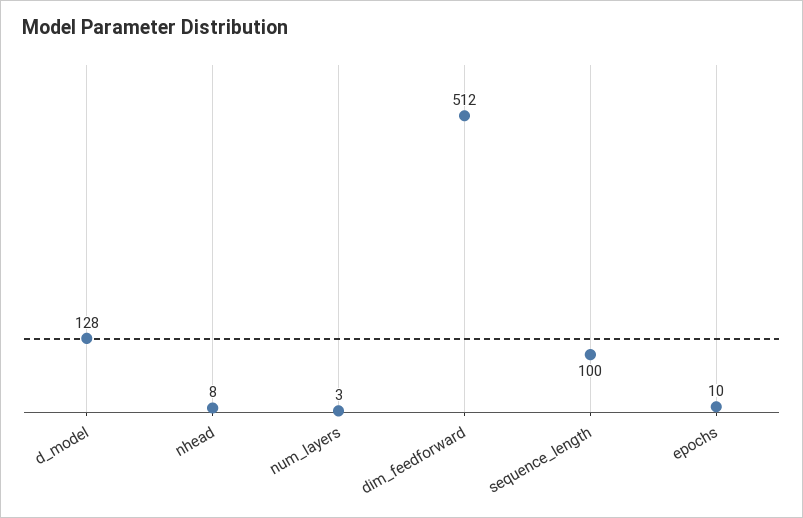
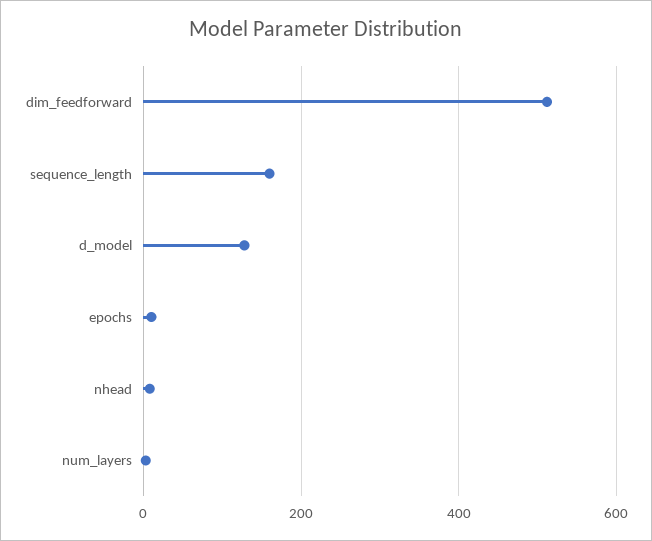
  {
    "d_model": 128,
    "nhead": 8,
    "num_layers": 3,
    "dim_feedforward": 512,
-   "sequence_length": 100,
+   "sequence_length": 160,
    "epochs": 10
  }

